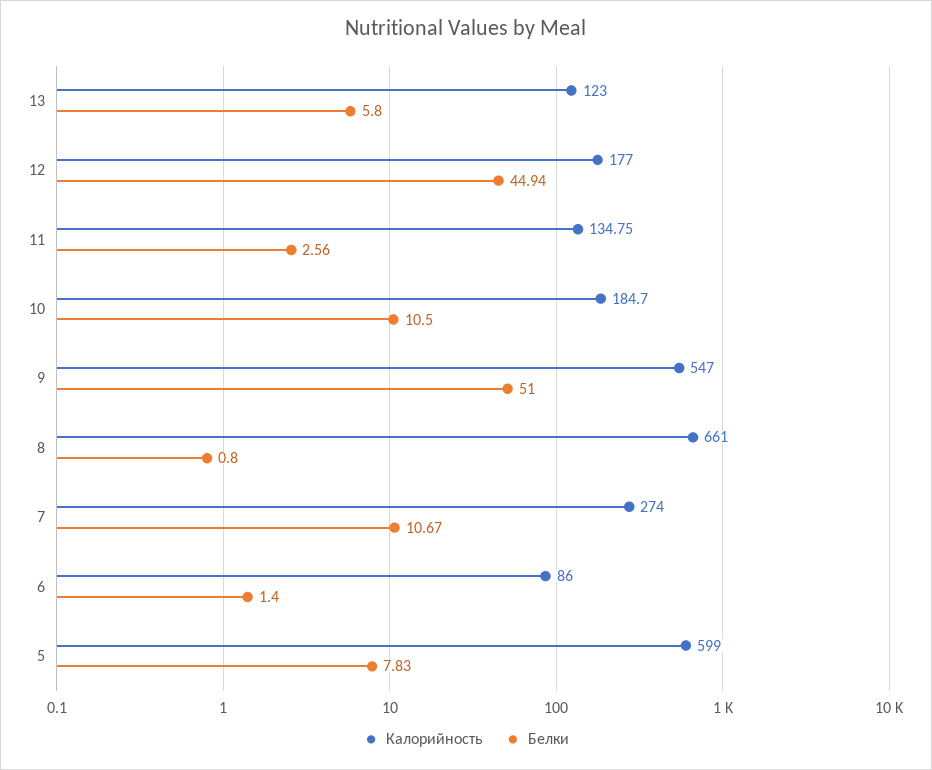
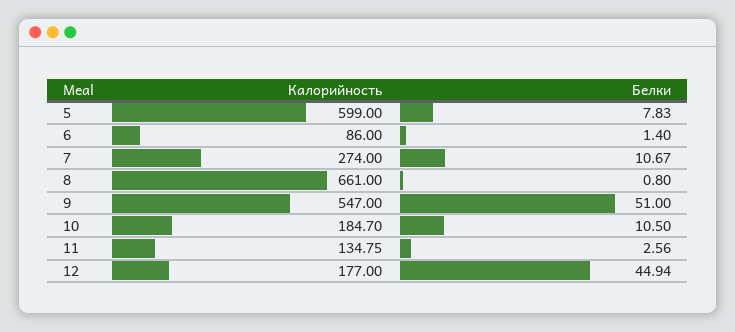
  {
    "Калорийность": {
-     "13": 123,
      "12": 177,
      "11": 134.75,
      "10": 184.7,
      "9": 547,
      "8": 661,
      "7": 274,
      "6": 86,
      "5": 599
    },
    "Белки": {
-     "13": 5.8,
      "12": 44.94,
      "11": 2.56,
      "10": 10.5,
      "9": 51,
      "8": 0.8,
      "7": 10.67,
      "6": 1.4,
      "5": 7.83
    }
  }

